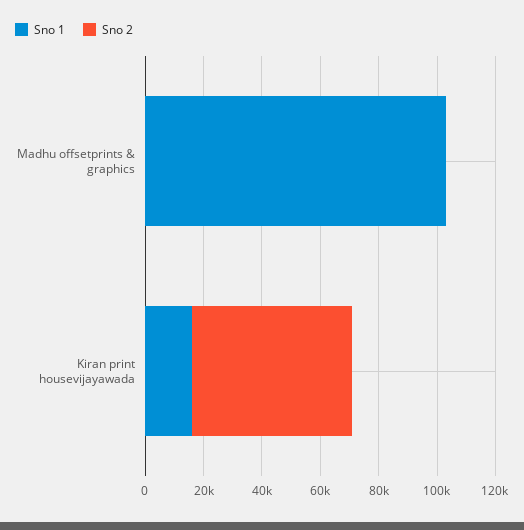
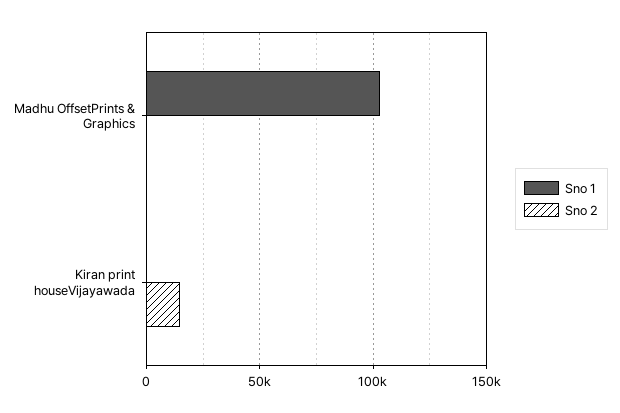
  {
    "Sno 1": {
      "Madhu offsetprints & graphics": 105000,
-     "Kiran print housevijayawada": 15000
+     "Kiran print housevijayawada": 0
    },
    "Sno 2": {
      "Madhu offsetprints & graphics": 0,
-     "Kiran print housevijayawada": 55000
+     "Kiran print housevijayawada": 15000
    }
  }

